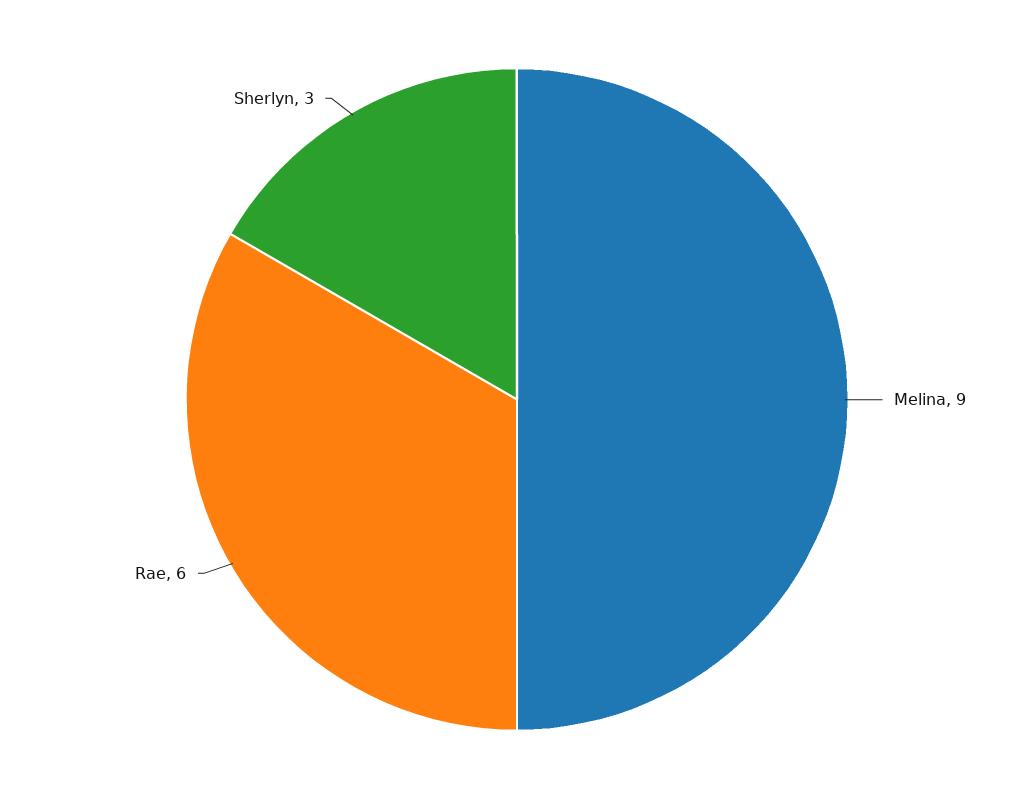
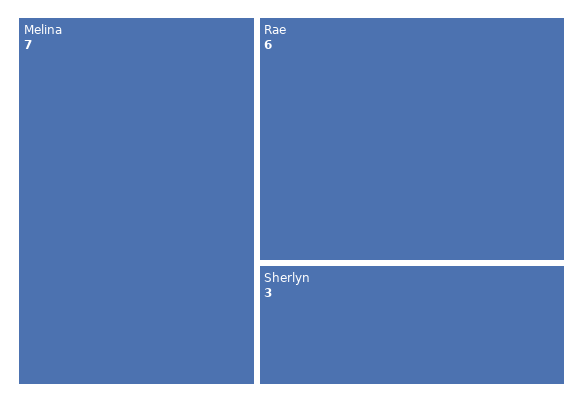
  {
-   "Melina": 9,
+   "Melina": 7,
    "Rae": 6,
    "Sherlyn": 3
  }

